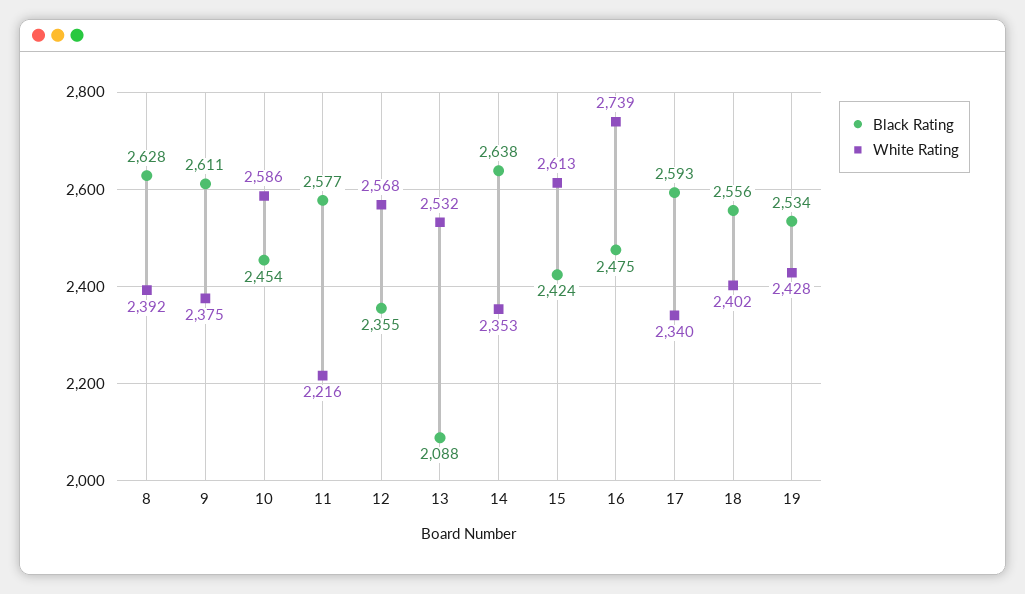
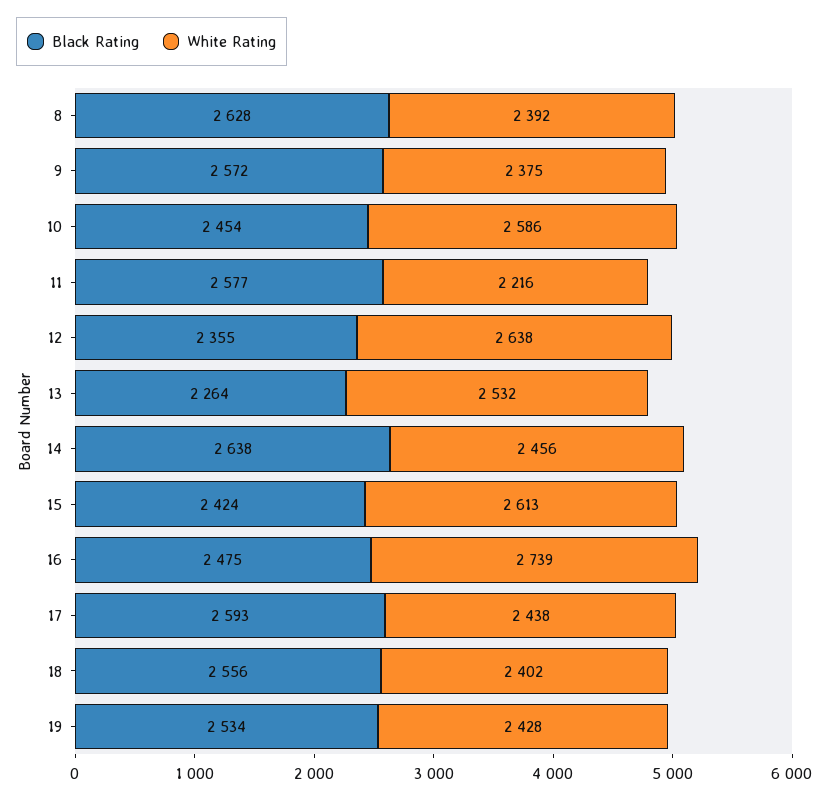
  {
    "Black Rating": {
      "8": 2628,
-     "9": 2611,
+     "9": 2572,
      "10": 2454,
      "11": 2577,
      "12": 2355,
-     "13": 2088,
+     "13": 2264,
      "14": 2638,
      "15": 2424,
      "16": 2475,
      "17": 2593,
      "18": 2556,
      "19": 2534
    },
    "White Rating": {
      "8": 2392,
      "9": 2375,
      "10": 2586,
      "11": 2216,
-     "12": 2568,
+     "12": 2638,
      "13": 2532,
-     "14": 2353,
+     "14": 2456,
      "15": 2613,
      "16": 2739,
-     "17": 2340,
+     "17": 2438,
      "18": 2402,
      "19": 2428
    }
  }

